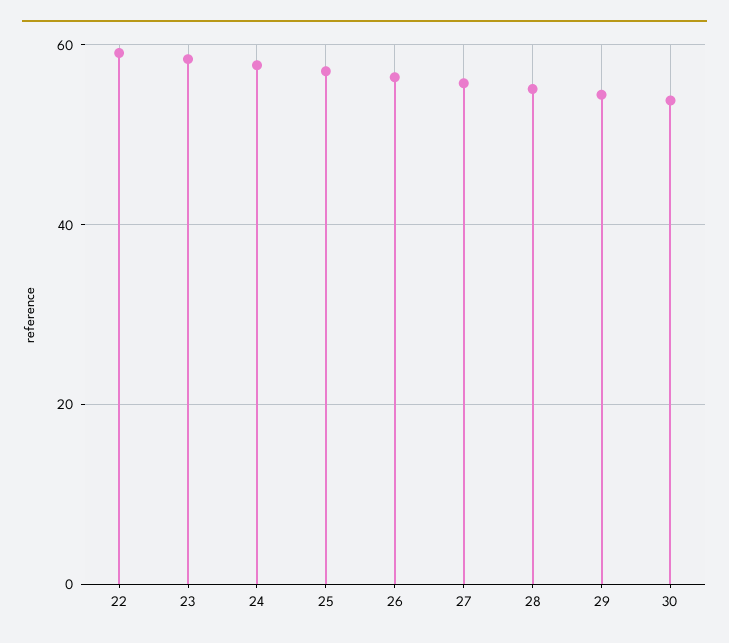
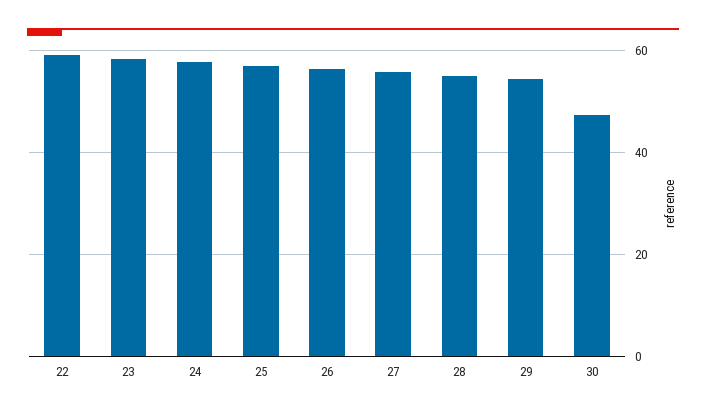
  {
    "22": 60,
    "23": 58,
    "24": 58,
    "25": 58,
    "26": 56,
    "27": 56,
    "28": 56,
    "29": 54,
-   "30": 54
+   "30": 48
  }

